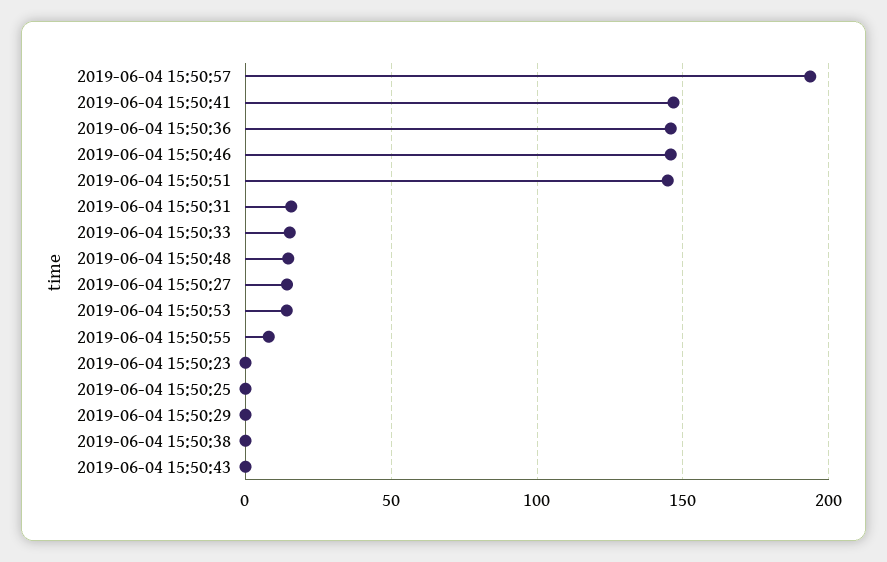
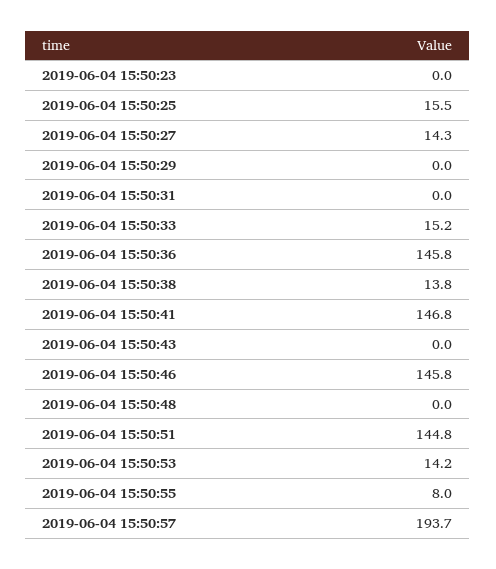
  {
    "2019-06-04 15:50:57": 193.7,
    "2019-06-04 15:50:41": 146.8,
    "2019-06-04 15:50:36": 145.8,
    "2019-06-04 15:50:46": 145.8,
    "2019-06-04 15:50:51": 144.8,
-   "2019-06-04 15:50:31": 15,
+   "2019-06-04 15:50:31": 0,
    "2019-06-04 15:50:33": 15.2,
-   "2019-06-04 15:50:48": 15,
+   "2019-06-04 15:50:48": 0,
    "2019-06-04 15:50:27": 14.3,
    "2019-06-04 15:50:53": 14.2,
    "2019-06-04 15:50:55": 8,
    "2019-06-04 15:50:23": 0,
-   "2019-06-04 15:50:25": 0,
+   "2019-06-04 15:50:25": 15.5,
    "2019-06-04 15:50:29": 0,
-   "2019-06-04 15:50:38": 0,
+   "2019-06-04 15:50:38": 13.8,
    "2019-06-04 15:50:43": 0
  }

